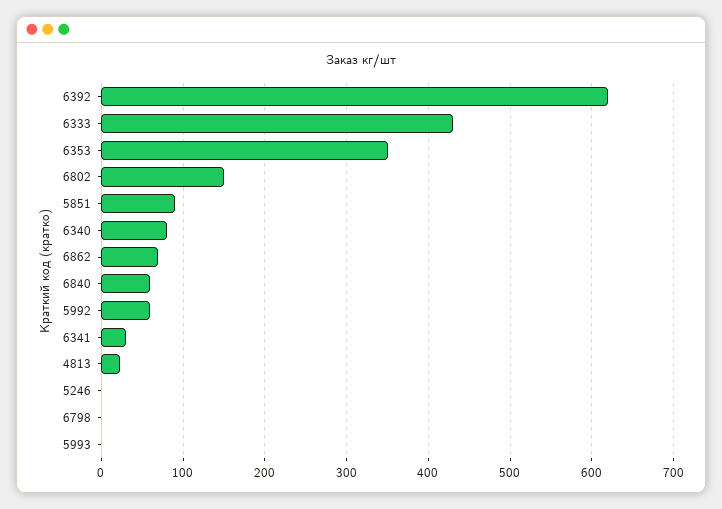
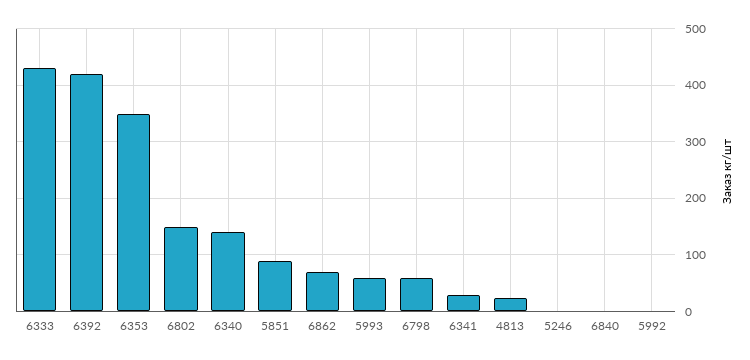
  {
-   "6392": 620,
+   "6392": 420,
    "6333": 430,
    "6353": 350,
    "6802": 150,
    "5851": 90,
-   "6340": 80,
+   "6340": 140,
    "6862": 70,
-   "6840": 60,
+   "6840": 0,
-   "5992": 60,
+   "5992": 0,
    "6341": 30,
    "4813": 20,
    "5246": 0,
-   "6798": 0,
+   "6798": 60,
-   "5993": 0
+   "5993": 60
  }

